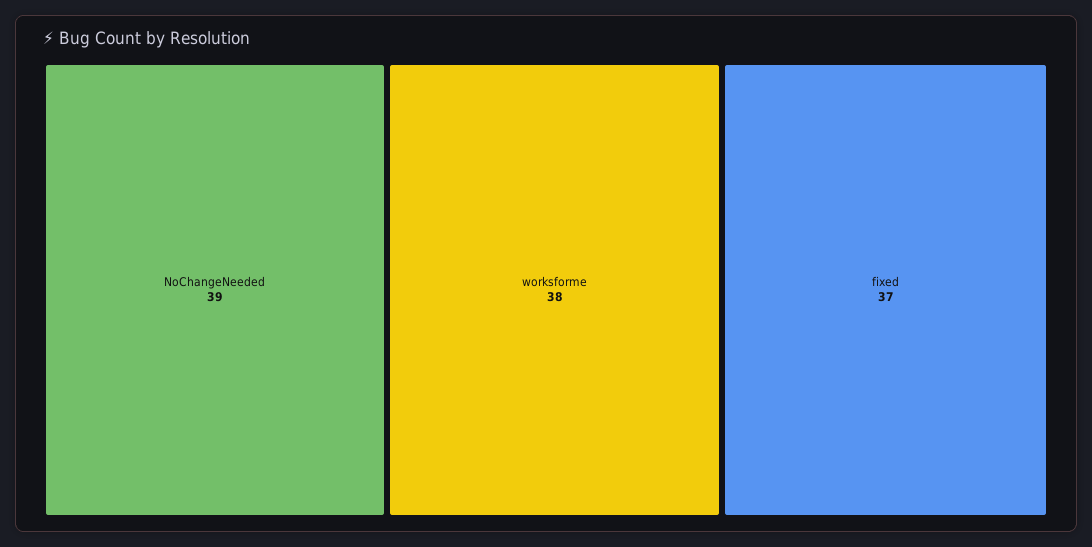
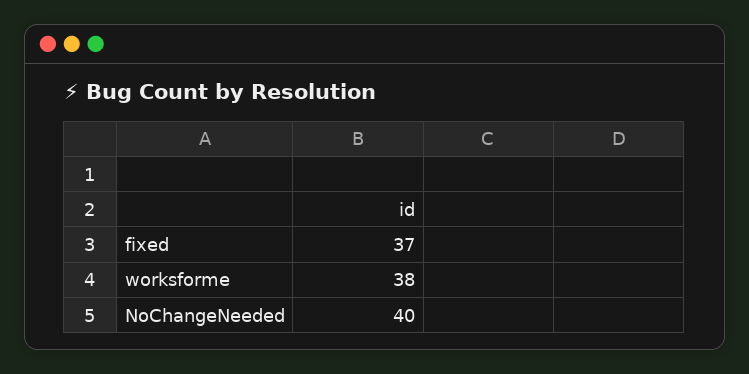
  {
-   "NoChangeNeeded": 39,
+   "NoChangeNeeded": 40,
    "worksforme": 38,
    "fixed": 37
  }

